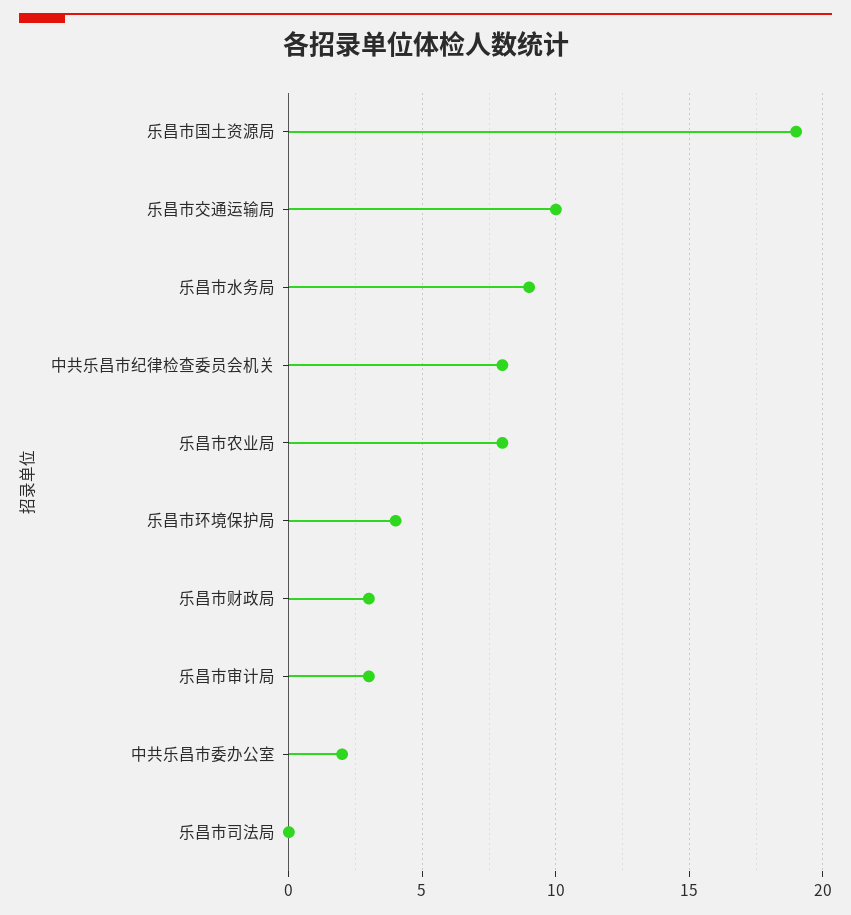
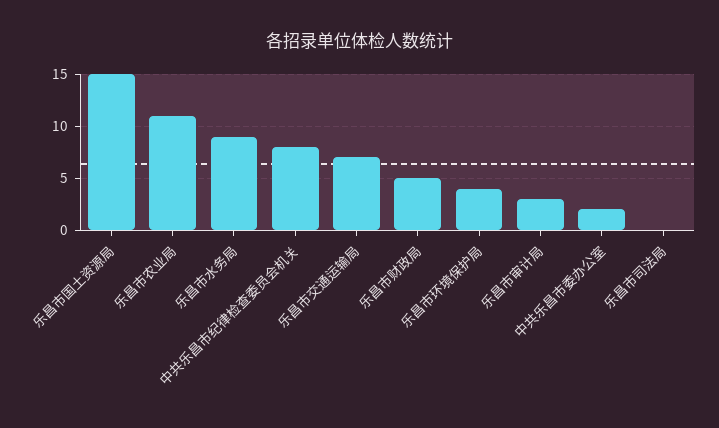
  {
-   "乐昌市国土资源局": 19,
+   "乐昌市国土资源局": 15,
-   "乐昌市交通运输局": 10,
+   "乐昌市交通运输局": 7,
    "乐昌市水务局": 9,
    "中共乐昌市纪律检查委员会机关": 8,
-   "乐昌市农业局": 8,
+   "乐昌市农业局": 11,
    "乐昌市环境保护局": 4,
-   "乐昌市财政局": 3,
+   "乐昌市财政局": 5,
    "乐昌市审计局": 3,
    "中共乐昌市委办公室": 2,
    "乐昌市司法局": 0
  }

